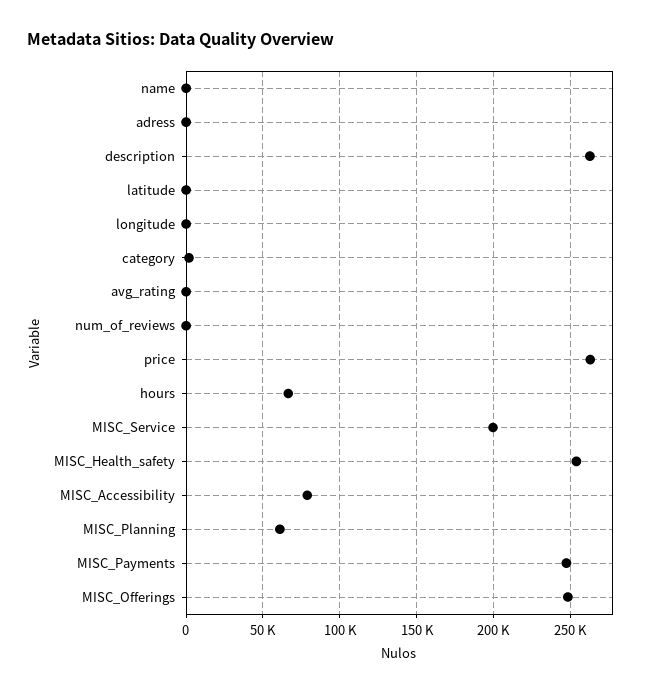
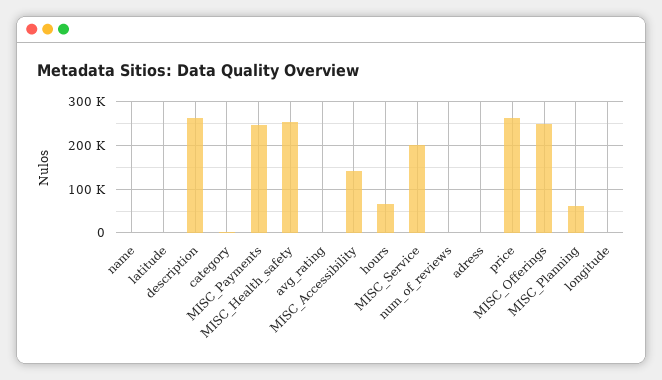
  {
    "name": 0,
    "adress": 0,
    "description": 265000,
    "latitude": 0,
    "longitude": 0,
    "category": 0,
    "avg_rating": 0,
    "num_of_reviews": 0,
    "price": 265000,
    "hours": 65000,
    "MISC_Service": 200000,
    "MISC_Health_safety": 255000,
-   "MISC_Accessibility": 80000,
+   "MISC_Accessibility": 140000,
    "MISC_Planning": 60000,
    "MISC_Payments": 250000,
    "MISC_Offerings": 250000
  }

